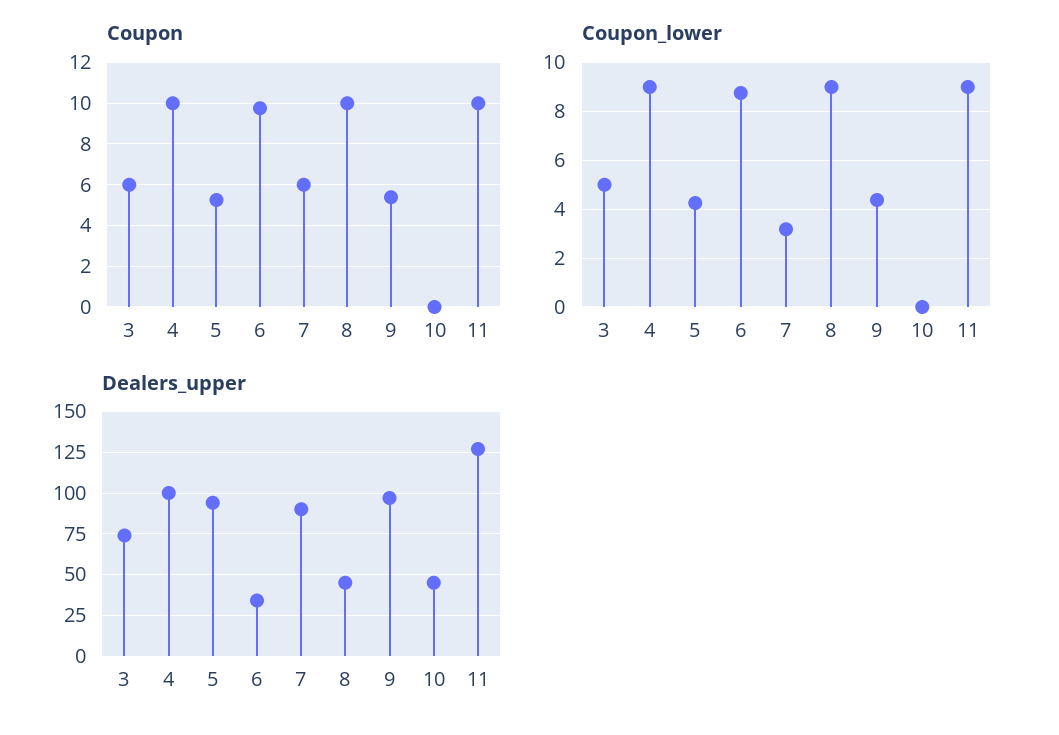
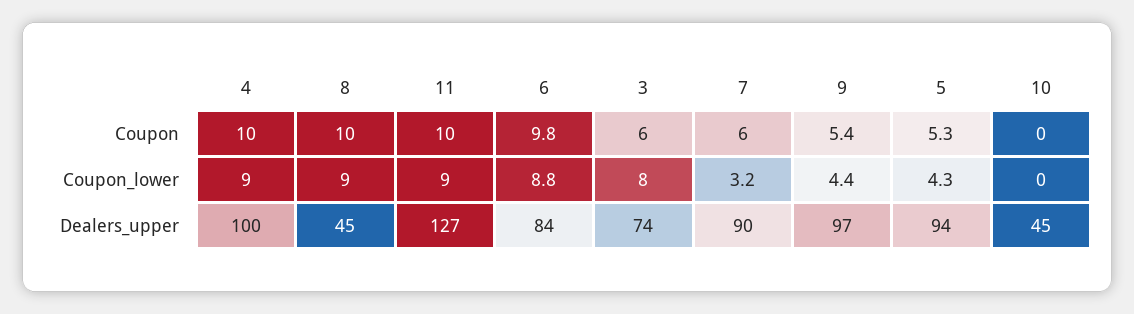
  {
    "Coupon": {
      "3": 6,
      "4": 10,
      "5": 5.3,
      "6": 9.8,
      "7": 6,
      "8": 10,
      "9": 5.4,
      "10": 0,
      "11": 10
    },
    "Coupon_lower": {
-     "3": 5,
+     "3": 8,
      "4": 9,
      "5": 4.3,
      "6": 8.8,
      "7": 3.2,
      "8": 9,
      "9": 4.4,
      "10": 0,
      "11": 9
    },
    "Dealers_upper": {
      "3": 74,
      "4": 100,
      "5": 94,
-     "6": 35,
+     "6": 84,
      "7": 90,
      "8": 45,
      "9": 97,
      "10": 45,
      "11": 127
    }
  }

